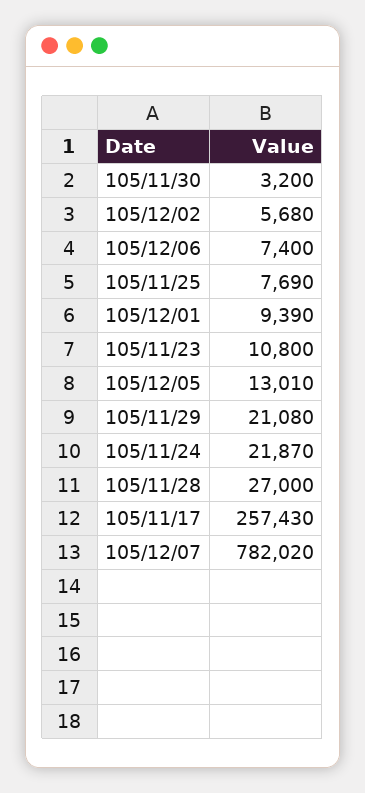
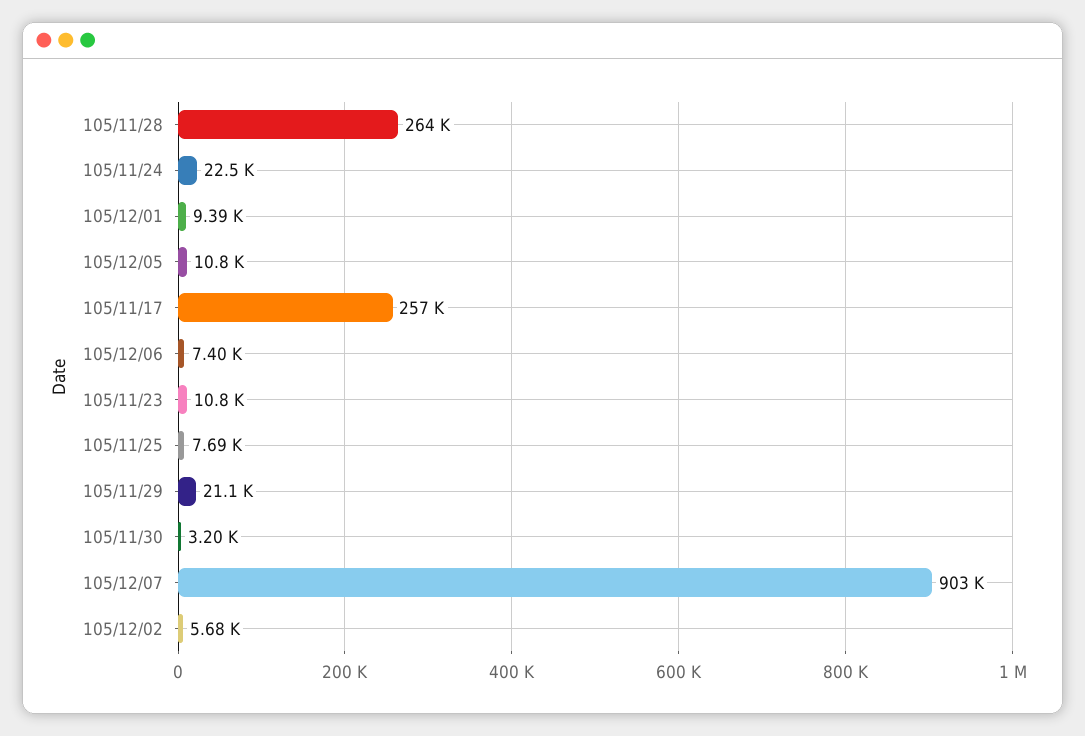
  {
    "105/11/30": 3200,
    "105/12/02": 5680,
    "105/12/06": 7400,
    "105/11/25": 7690,
    "105/12/01": 9390,
    "105/11/23": 10800,
-   "105/12/05": 13010,
+   "105/12/05": 10800,
    "105/11/29": 21080,
-   "105/11/24": 21870,
+   "105/11/24": 22500,
-   "105/11/28": 27000,
+   "105/11/28": 264000,
    "105/11/17": 257430,
-   "105/12/07": 782020
+   "105/12/07": 903000
  }

